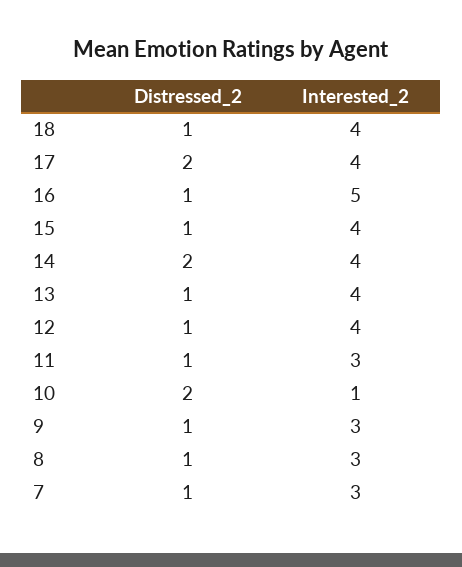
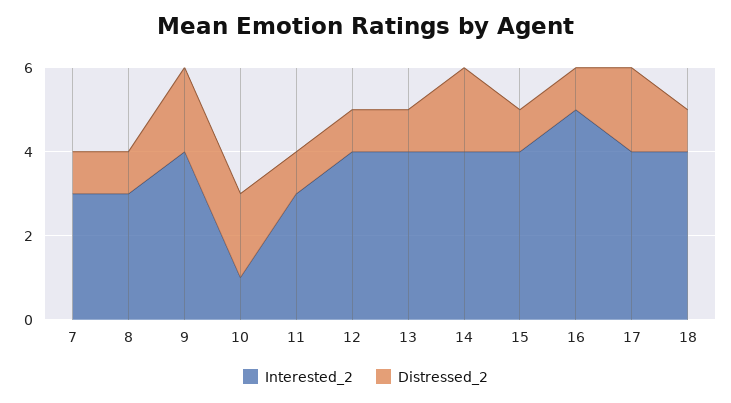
  {
    "Distressed_2": {
      "18": 1,
      "17": 2,
      "16": 1,
      "15": 1,
      "14": 2,
      "13": 1,
      "12": 1,
      "11": 1,
      "10": 2,
-     "9": 1,
+     "9": 2,
      "8": 1,
      "7": 1
    },
    "Interested_2": {
      "18": 4,
      "17": 4,
      "16": 5,
      "15": 4,
      "14": 4,
      "13": 4,
      "12": 4,
      "11": 3,
      "10": 1,
-     "9": 3,
+     "9": 4,
      "8": 3,
      "7": 3
    }
  }

